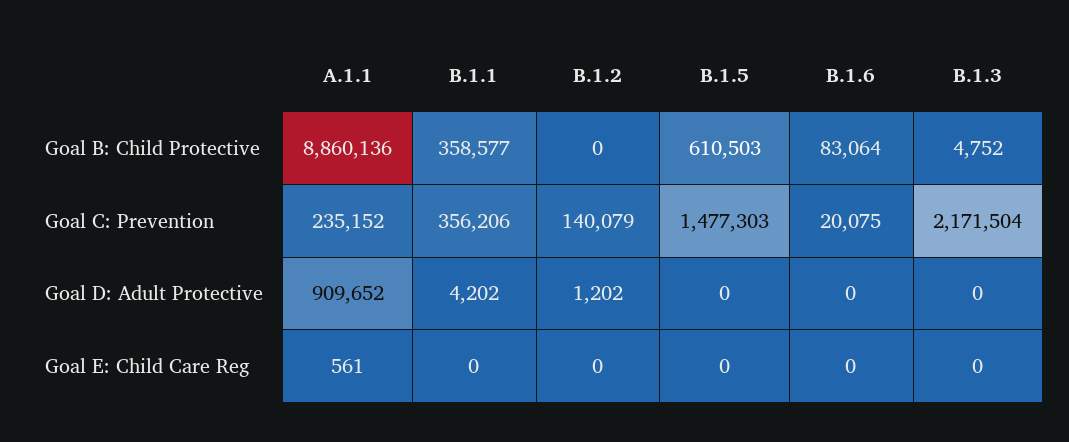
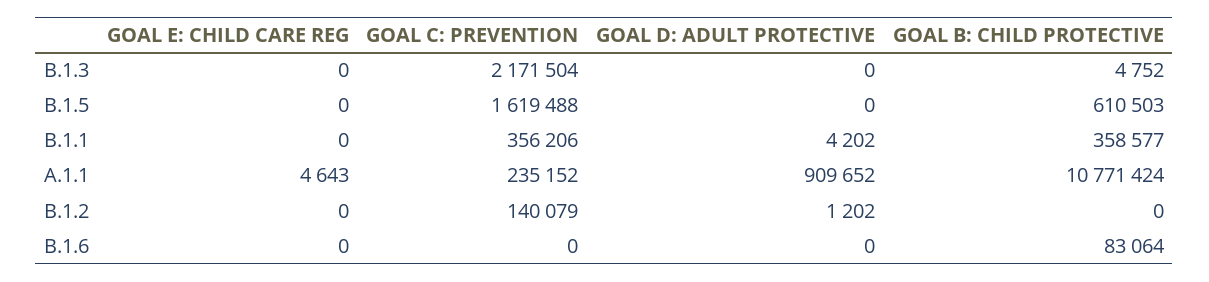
  {
    "A.1.1": {
-     "Goal B: Child Protective": 8860136,
+     "Goal B: Child Protective": 10771424,
      "Goal C: Prevention": 235152,
      "Goal D: Adult Protective": 909652,
-     "Goal E: Child Care Reg": 561
+     "Goal E: Child Care Reg": 4643
    },
    "B.1.1": {
      "Goal B: Child Protective": 358577,
      "Goal C: Prevention": 356206,
      "Goal D: Adult Protective": 4202,
      "Goal E: Child Care Reg": 0
    },
    "B.1.2": {
      "Goal B: Child Protective": 0,
      "Goal C: Prevention": 140079,
      "Goal D: Adult Protective": 1202,
      "Goal E: Child Care Reg": 0
    },
    "B.1.5": {
      "Goal B: Child Protective": 610503,
-     "Goal C: Prevention": 1477303,
+     "Goal C: Prevention": 1619488,
      "Goal D: Adult Protective": 0,
      "Goal E: Child Care Reg": 0
    },
    "B.1.6": {
      "Goal B: Child Protective": 83064,
-     "Goal C: Prevention": 20075,
+     "Goal C: Prevention": 0,
      "Goal D: Adult Protective": 0,
      "Goal E: Child Care Reg": 0
    },
    "B.1.3": {
      "Goal B: Child Protective": 4752,
      "Goal C: Prevention": 2171504,
      "Goal D: Adult Protective": 0,
      "Goal E: Child Care Reg": 0
    }
  }

